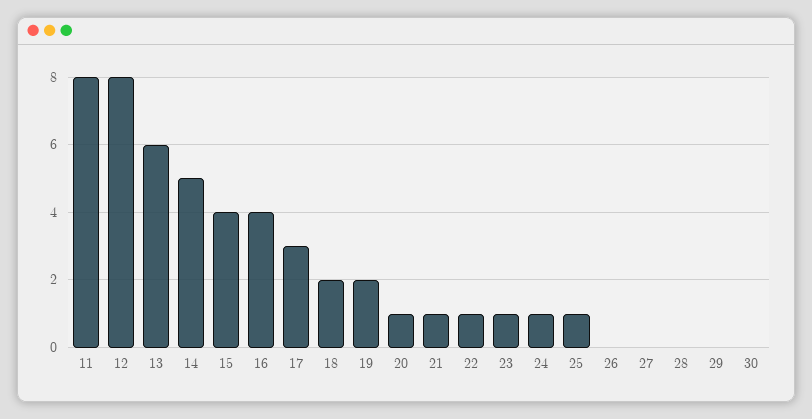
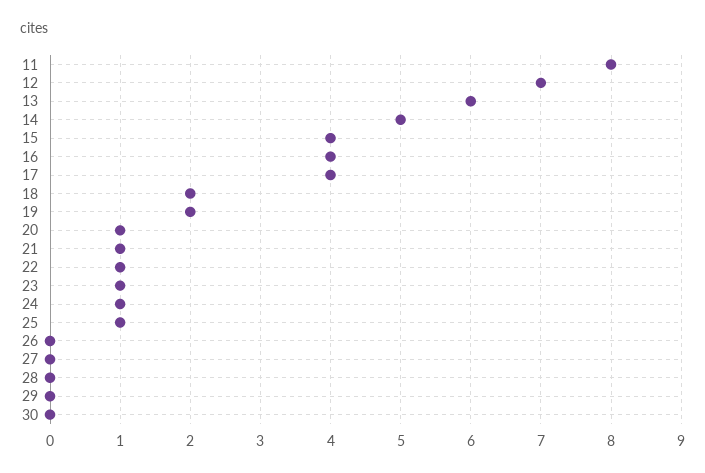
  {
    "11": 8,
-   "12": 8,
+   "12": 7,
    "13": 6,
    "14": 5,
    "15": 4,
    "16": 4,
-   "17": 3,
+   "17": 4,
    "18": 2,
    "19": 2,
    "20": 1,
    "21": 1,
    "22": 1,
    "23": 1,
    "24": 1,
    "25": 1,
    "26": 0,
    "27": 0,
    "28": 0,
    "29": 0,
    "30": 0
  }

